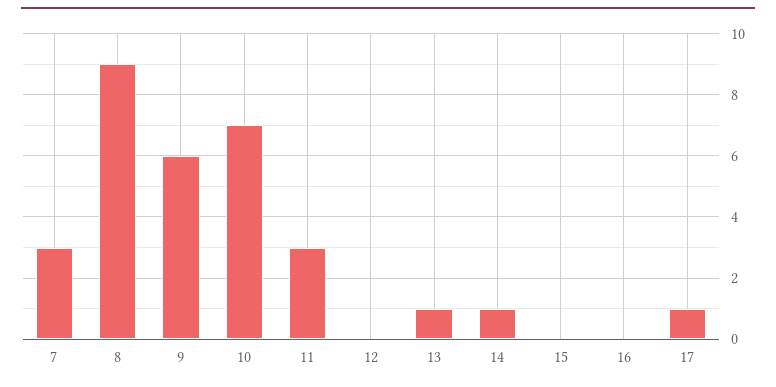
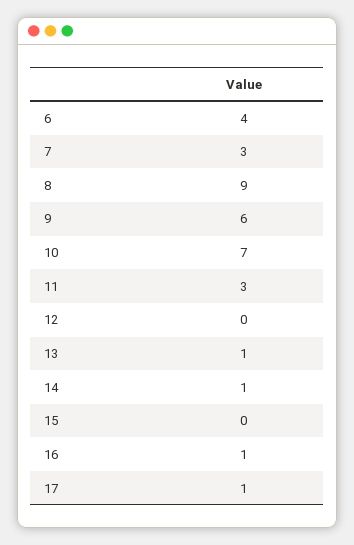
  {
    "7": 3,
    "8": 9,
    "9": 6,
    "10": 7,
    "11": 3,
    "12": 0,
    "13": 1,
    "14": 1,
    "15": 0,
-   "16": 0,
+   "16": 1,
-   "17": 1
+   "17": 1,
+   "6": 4
  }

